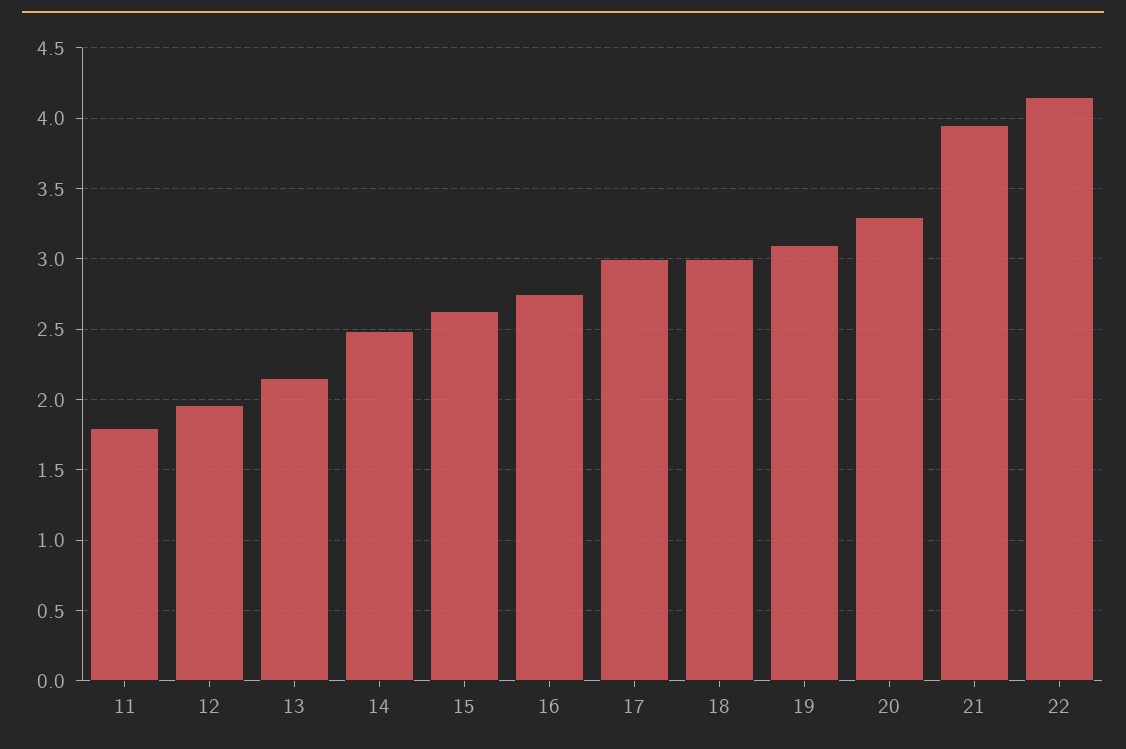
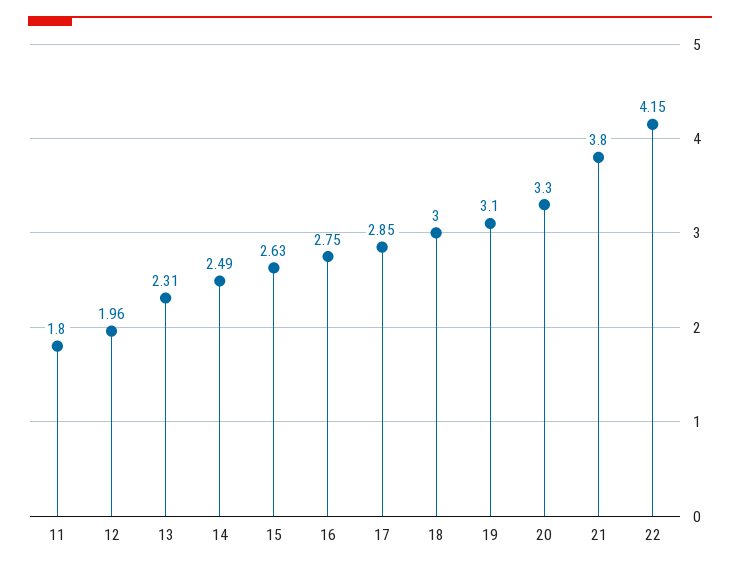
  {
    "11": 1.8,
    "12": 1.96,
-   "13": 2.15,
+   "13": 2.31,
    "14": 2.49,
    "15": 2.63,
    "16": 2.75,
-   "17": 3,
+   "17": 2.85,
    "18": 3,
    "19": 3.1,
    "20": 3.3,
-   "21": 3.95,
+   "21": 3.8,
    "22": 4.15
  }

